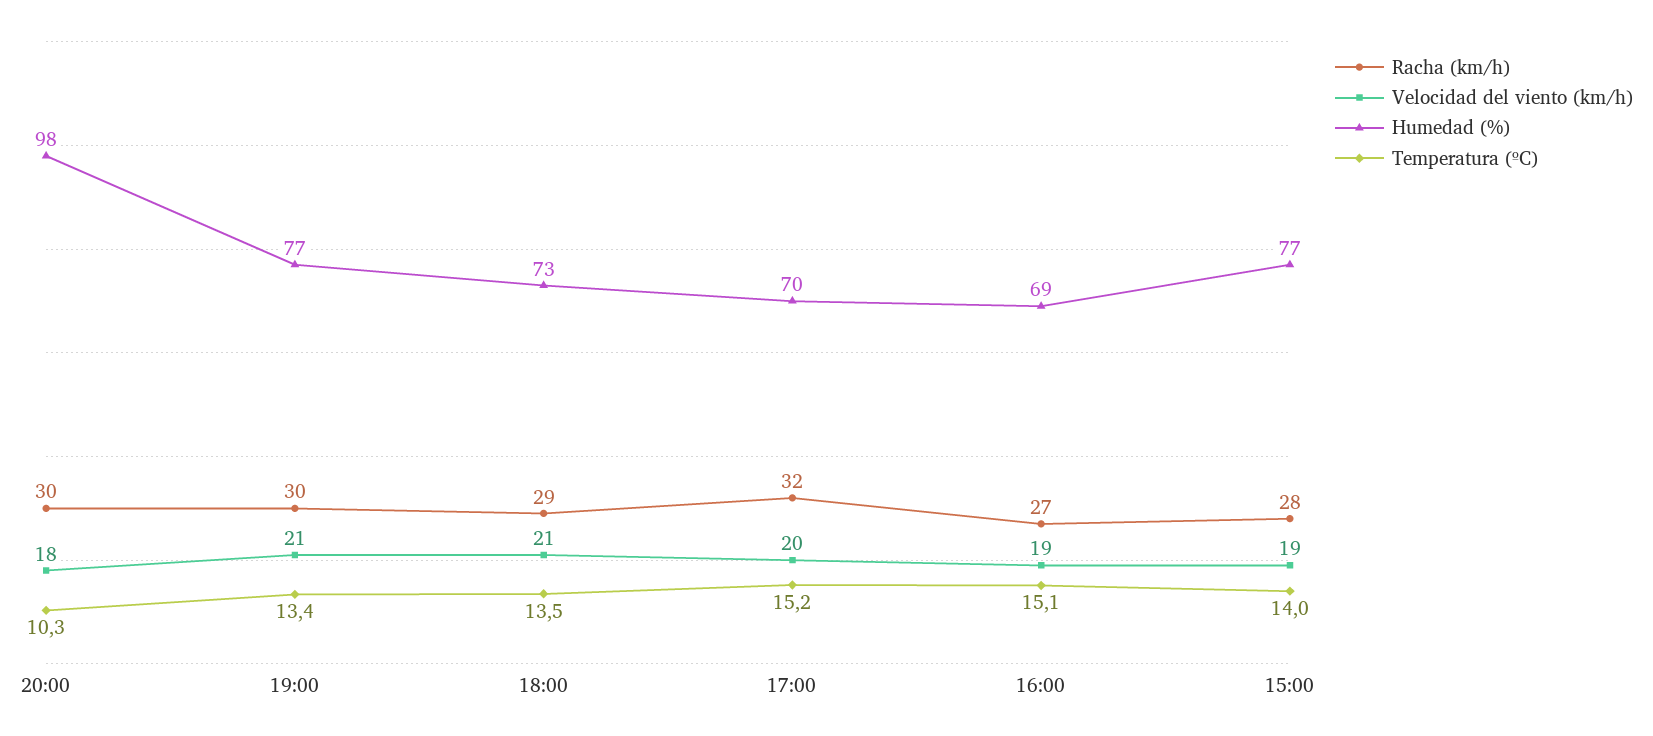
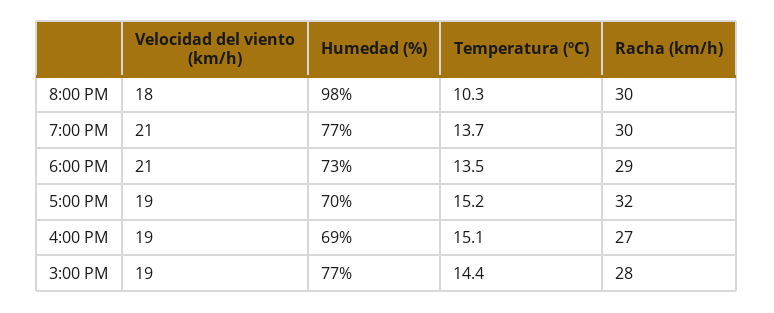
  {
    "Racha (km/h)": {
      "20:00": 30,
      "19:00": 30,
      "18:00": 29,
      "17:00": 32,
      "16:00": 27,
      "15:00": 28
    },
    "Velocidad del viento (km/h)": {
      "20:00": 18,
      "19:00": 21,
      "18:00": 21,
-     "17:00": 20,
+     "17:00": 19,
      "16:00": 19,
      "15:00": 19
    },
    "Humedad (%)": {
      "20:00": 98,
      "19:00": 77,
      "18:00": 73,
      "17:00": 70,
      "16:00": 69,
      "15:00": 77
    },
    "Temperatura (ºC)": {
      "20:00": 10.3,
-     "19:00": 13.4,
+     "19:00": 13.7,
      "18:00": 13.5,
      "17:00": 15.2,
      "16:00": 15.1,
-     "15:00": 14
+     "15:00": 14.4
    }
  }

